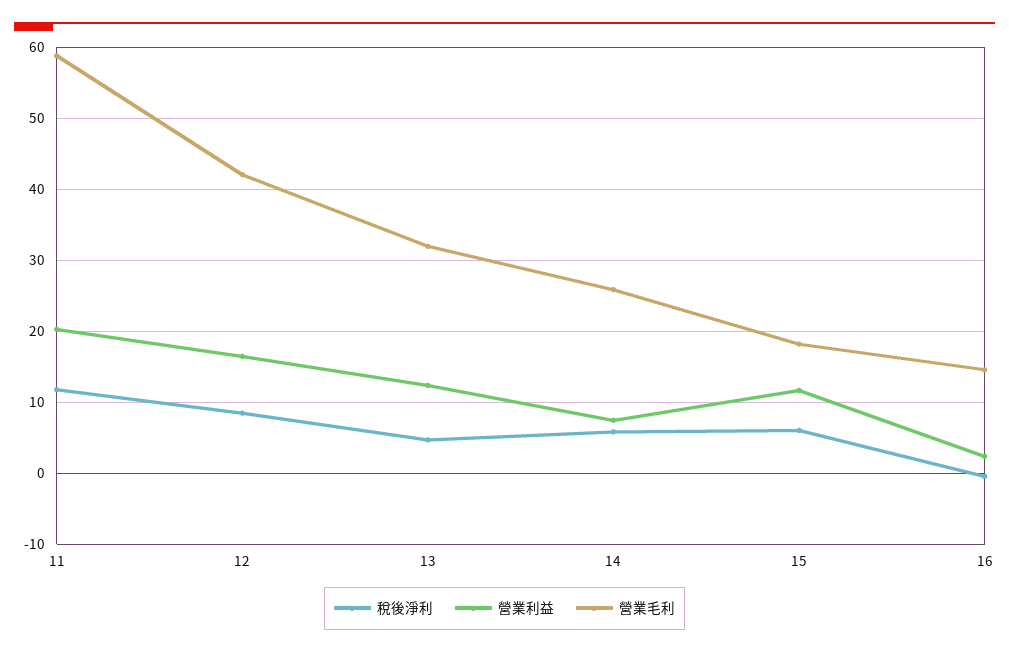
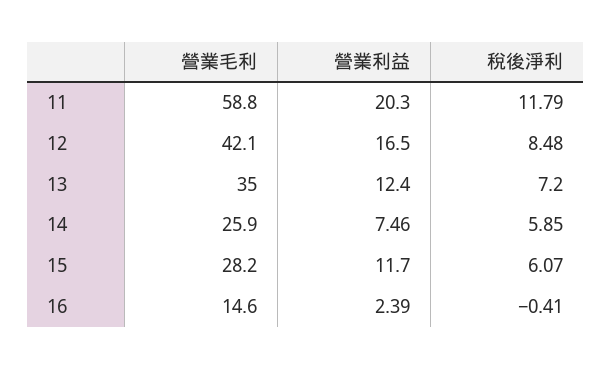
  {
    "稅後淨利": {
      "11": 11.79,
      "12": 8.48,
-     "13": 5,
+     "13": 7.2,
      "14": 5.85,
      "15": 6.07,
      "16": -0.41
    },
    "營業利益": {
      "11": 20.3,
      "12": 16.5,
      "13": 12.4,
      "14": 7.46,
      "15": 11.7,
      "16": 2.39
    },
    "營業毛利": {
      "11": 58.8,
      "12": 42.1,
-     "13": 32,
+     "13": 35,
      "14": 25.9,
-     "15": 18,
+     "15": 28.2,
      "16": 14.6
    }
  }

